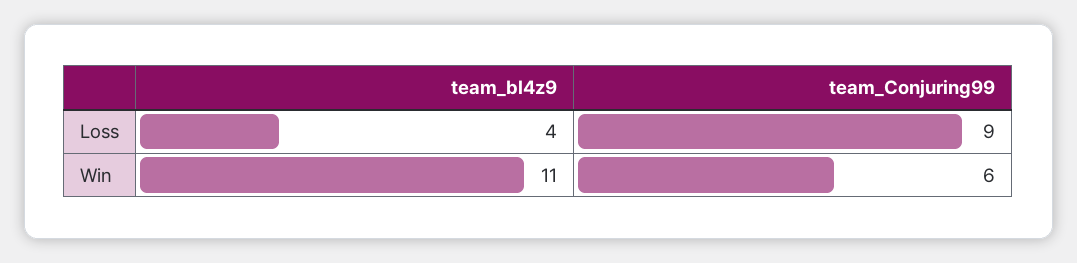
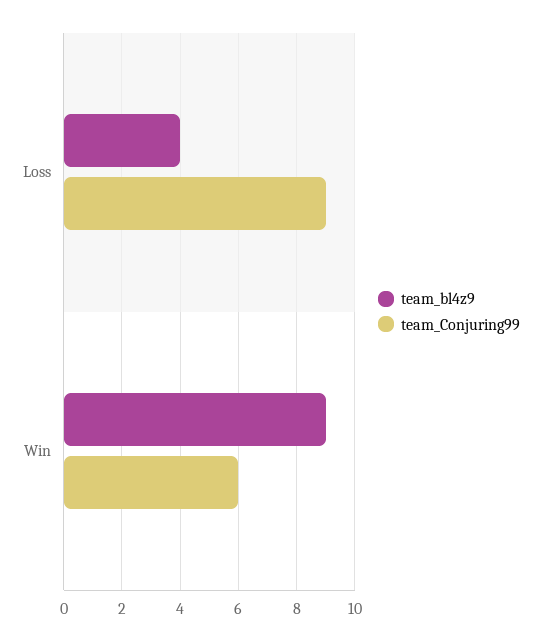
  {
    "team_bl4z9": {
      "Loss": 4,
-     "Win": 11
+     "Win": 9
    },
    "team_Conjuring99": {
      "Loss": 9,
      "Win": 6
    }
  }

